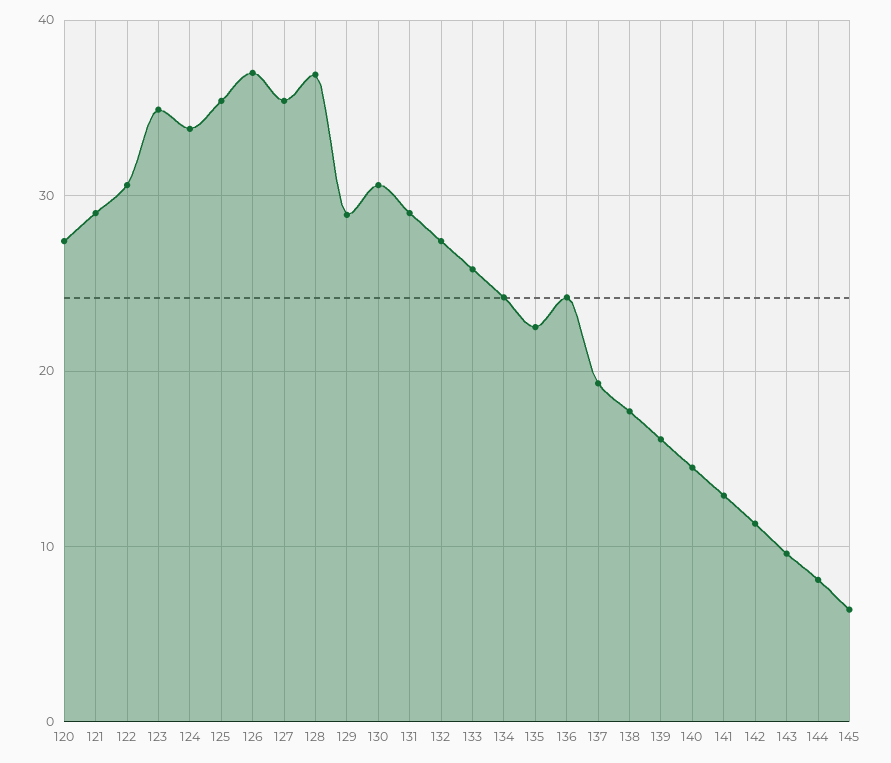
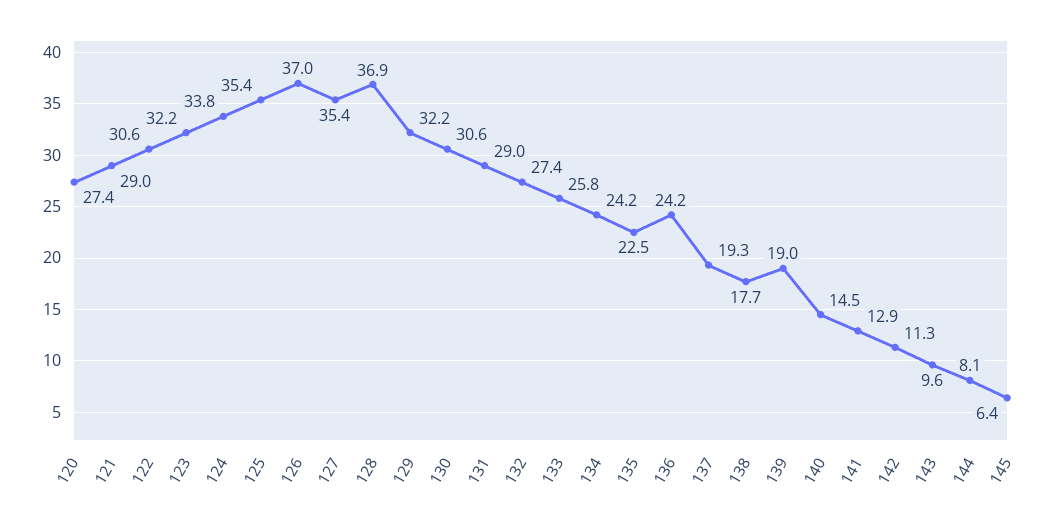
  {
    "120": 27.4,
    "121": 29,
    "122": 30.6,
-   "123": 35,
+   "123": 32.2,
    "124": 33.8,
    "125": 35.4,
    "126": 37,
    "127": 35.4,
    "128": 36.9,
-   "129": 29,
+   "129": 32.2,
    "130": 30.6,
    "131": 29,
    "132": 27.4,
    "133": 25.8,
    "134": 24.2,
    "135": 22.5,
    "136": 24.2,
    "137": 19.3,
    "138": 17.7,
-   "139": 16,
+   "139": 19,
    "140": 14.5,
    "141": 12.9,
    "142": 11.3,
    "143": 9.6,
    "144": 8.1,
    "145": 6.4
  }

